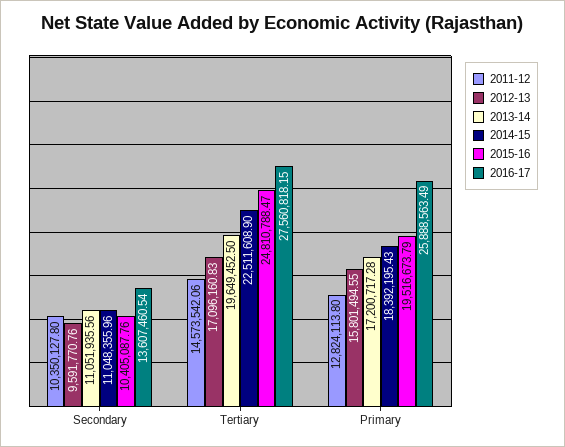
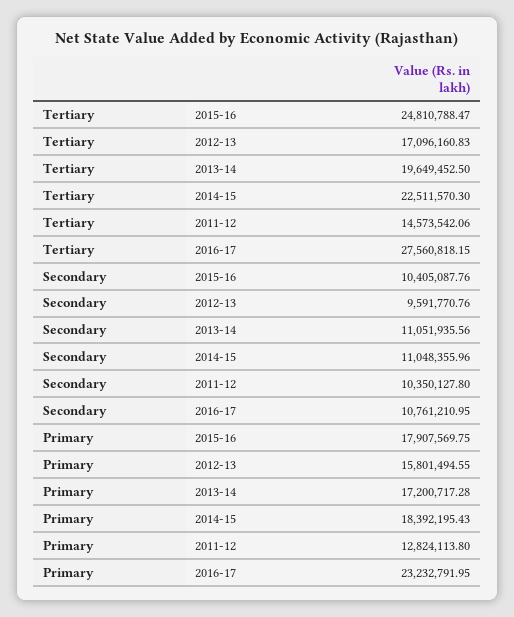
  {
    "2011-12": {
      "Secondary": 10350127.8,
      "Tertiary": 14573542.06,
      "Primary": 12824113.8
    },
    "2012-13": {
      "Secondary": 9591770.76,
      "Tertiary": 17096160.83,
      "Primary": 15801494.55
    },
    "2013-14": {
      "Secondary": 11051935.56,
      "Tertiary": 19649452.5,
      "Primary": 17200717.28
    },
    "2014-15": {
      "Secondary": 11048355.96,
-     "Tertiary": 22511608.9,
+     "Tertiary": 22511570.3,
      "Primary": 18392195.43
    },
    "2015-16": {
      "Secondary": 10405087.76,
      "Tertiary": 24810788.47,
-     "Primary": 19516673.79
+     "Primary": 17907569.75
    },
    "2016-17": {
-     "Secondary": 13607460.54,
+     "Secondary": 10761210.95,
      "Tertiary": 27560818.15,
-     "Primary": 25888563.49
+     "Primary": 23232791.95
    }
  }

